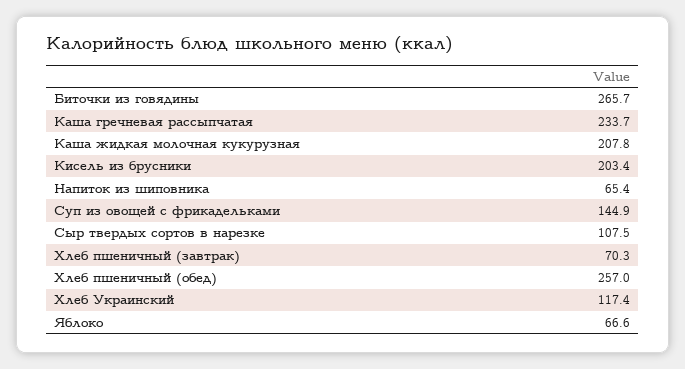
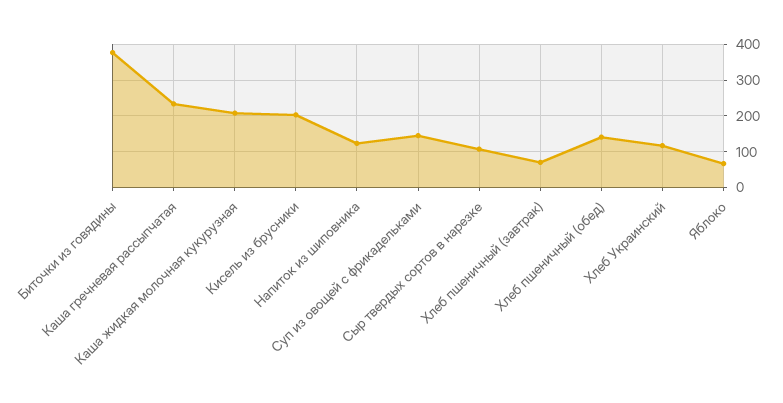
  {
-   "Биточки из говядины": 265.7,
+   "Биточки из говядины": 380,
    "Каша гречневая рассыпчатая": 233.7,
    "Каша жидкая молочная кукурузная": 207.8,
    "Кисель из брусники": 203.4,
-   "Напиток из шиповника": 65.4,
+   "Напиток из шиповника": 120,
    "Суп из овощей с фрикадельками": 144.9,
    "Сыр твердых сортов в нарезке": 107.5,
    "Хлеб пшеничный (завтрак)": 70.3,
-   "Хлеб пшеничный (обед)": 257,
+   "Хлеб пшеничный (обед)": 140,
    "Хлеб Украинский": 117.4,
    "Яблоко": 66.6
  }

